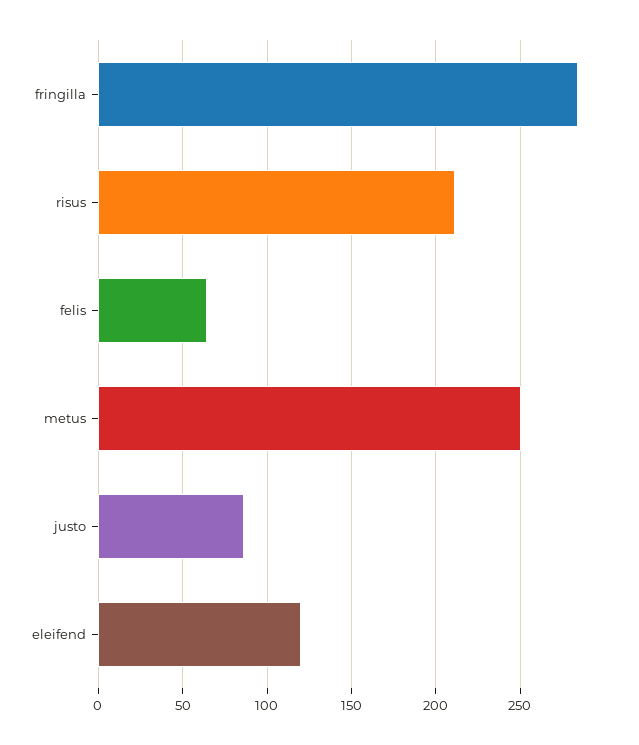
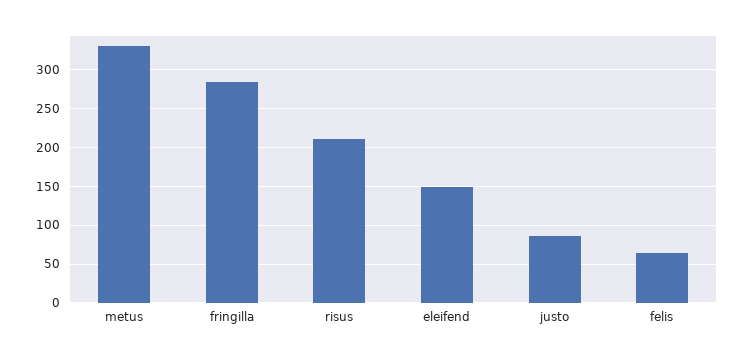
  {
    "fringilla": 285,
    "risus": 210,
    "felis": 65,
-   "metus": 250,
+   "metus": 330,
    "justo": 85,
-   "eleifend": 120
+   "eleifend": 150
  }

